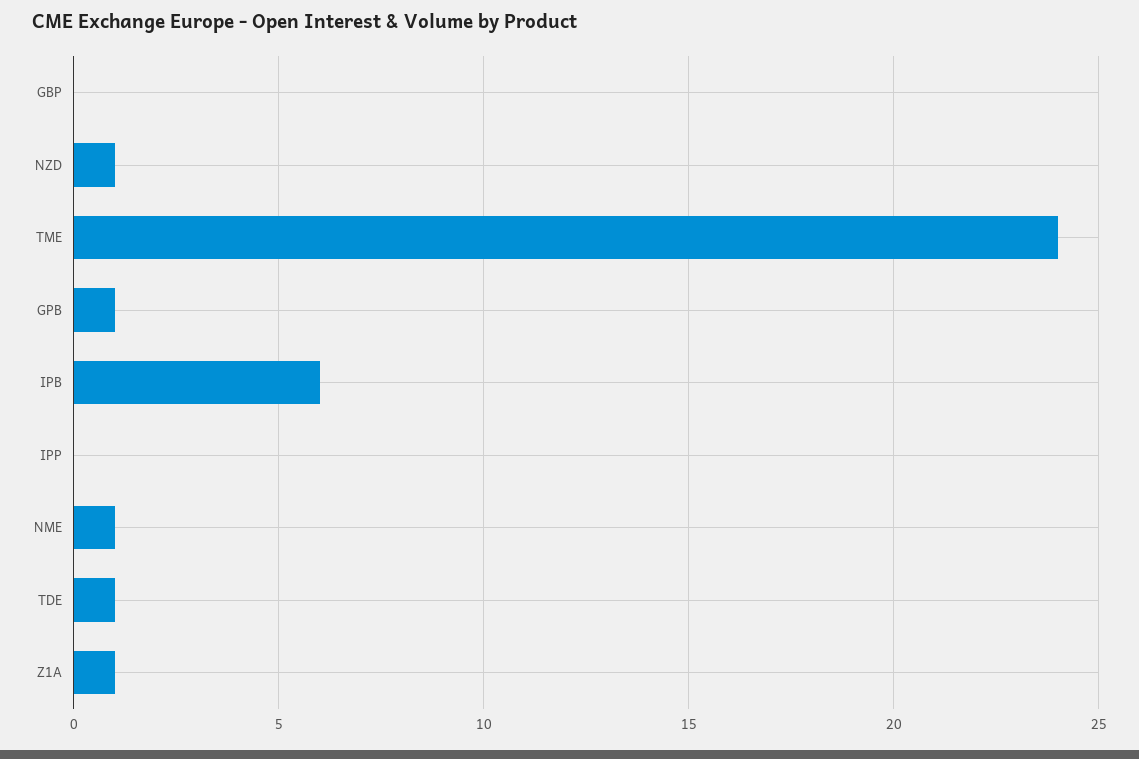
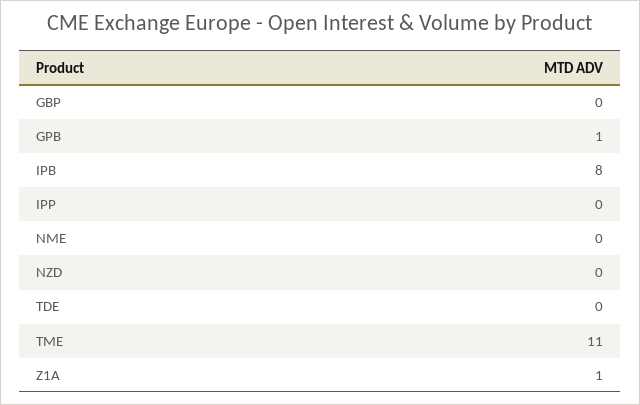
  {
    "GBP": 0,
-   "NZD": 1,
+   "NZD": 0,
-   "TME": 24,
+   "TME": 11,
    "GPB": 1,
-   "IPB": 6,
+   "IPB": 8,
    "IPP": 0,
-   "NME": 1,
+   "NME": 0,
-   "TDE": 1,
+   "TDE": 0,
    "Z1A": 1
  }

